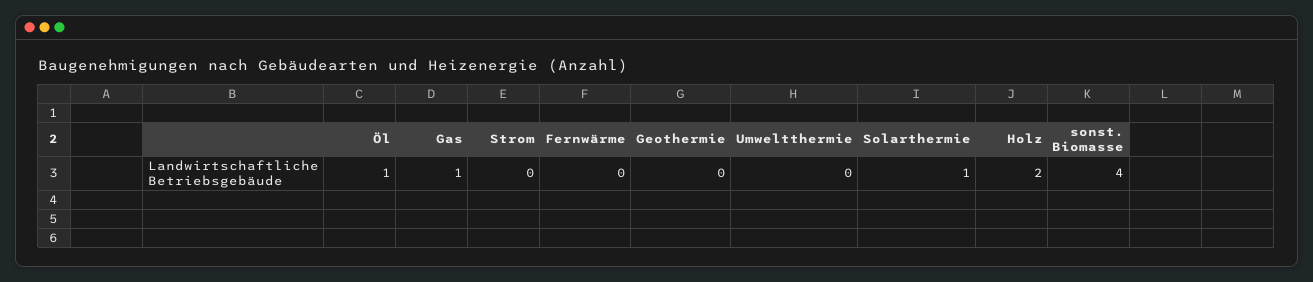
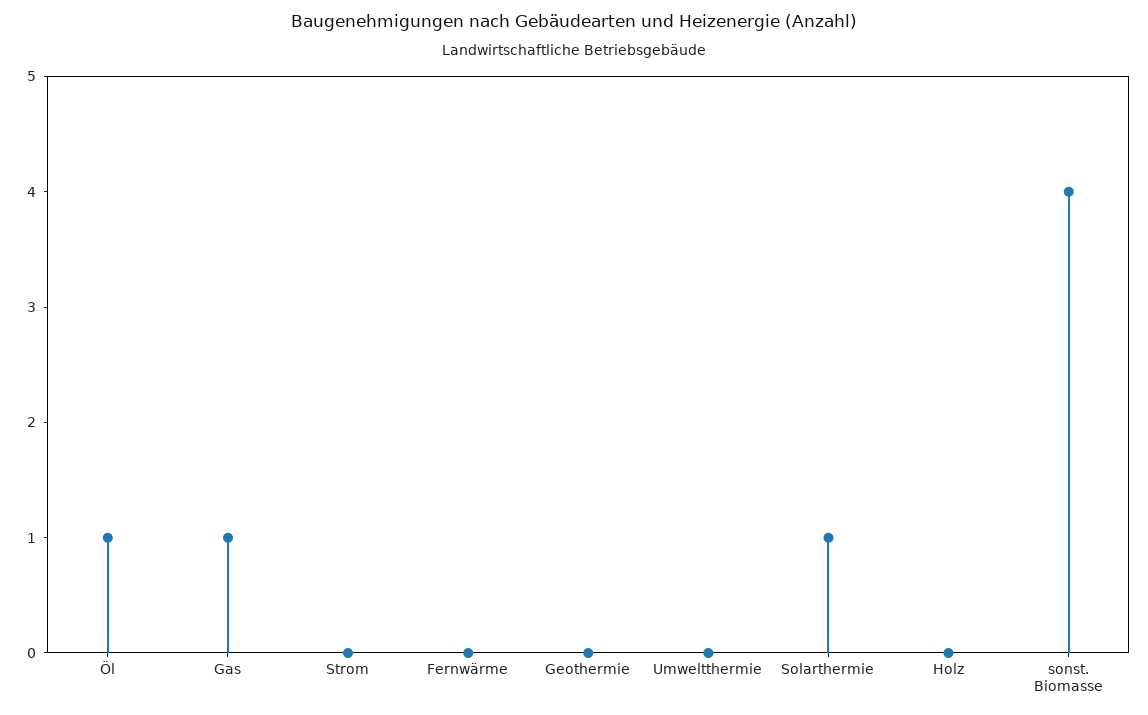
  {
    "Öl": 1,
    "Gas": 1,
    "Strom": 0,
    "Fernwärme": 0,
    "Geothermie": 0,
    "Umweltthermie": 0,
    "Solarthermie": 1,
-   "Holz": 2,
+   "Holz": 0,
    "sonst. Biomasse": 4
  }

